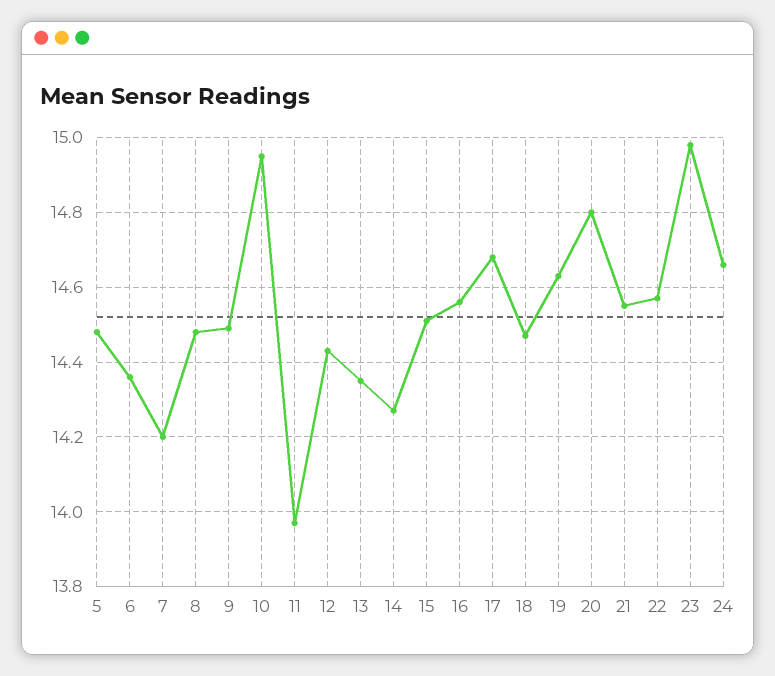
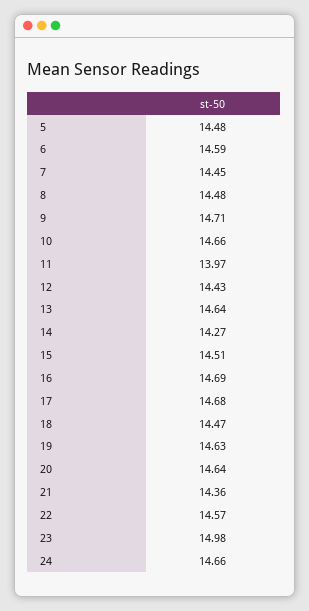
  {
    "5": 14.48,
-   "6": 14.35,
+   "6": 14.59,
-   "7": 14.2,
+   "7": 14.45,
    "8": 14.48,
-   "9": 14.5,
+   "9": 14.71,
-   "10": 14.95,
+   "10": 14.66,
    "11": 13.97,
    "12": 14.43,
-   "13": 14.35,
+   "13": 14.64,
    "14": 14.27,
    "15": 14.51,
-   "16": 14.55,
+   "16": 14.69,
    "17": 14.68,
    "18": 14.47,
    "19": 14.63,
-   "20": 14.8,
+   "20": 14.64,
-   "21": 14.55,
+   "21": 14.36,
    "22": 14.57,
    "23": 14.98,
    "24": 14.66
  }

